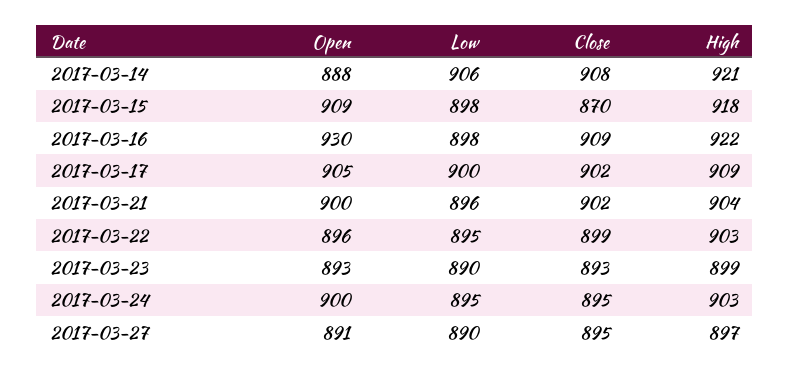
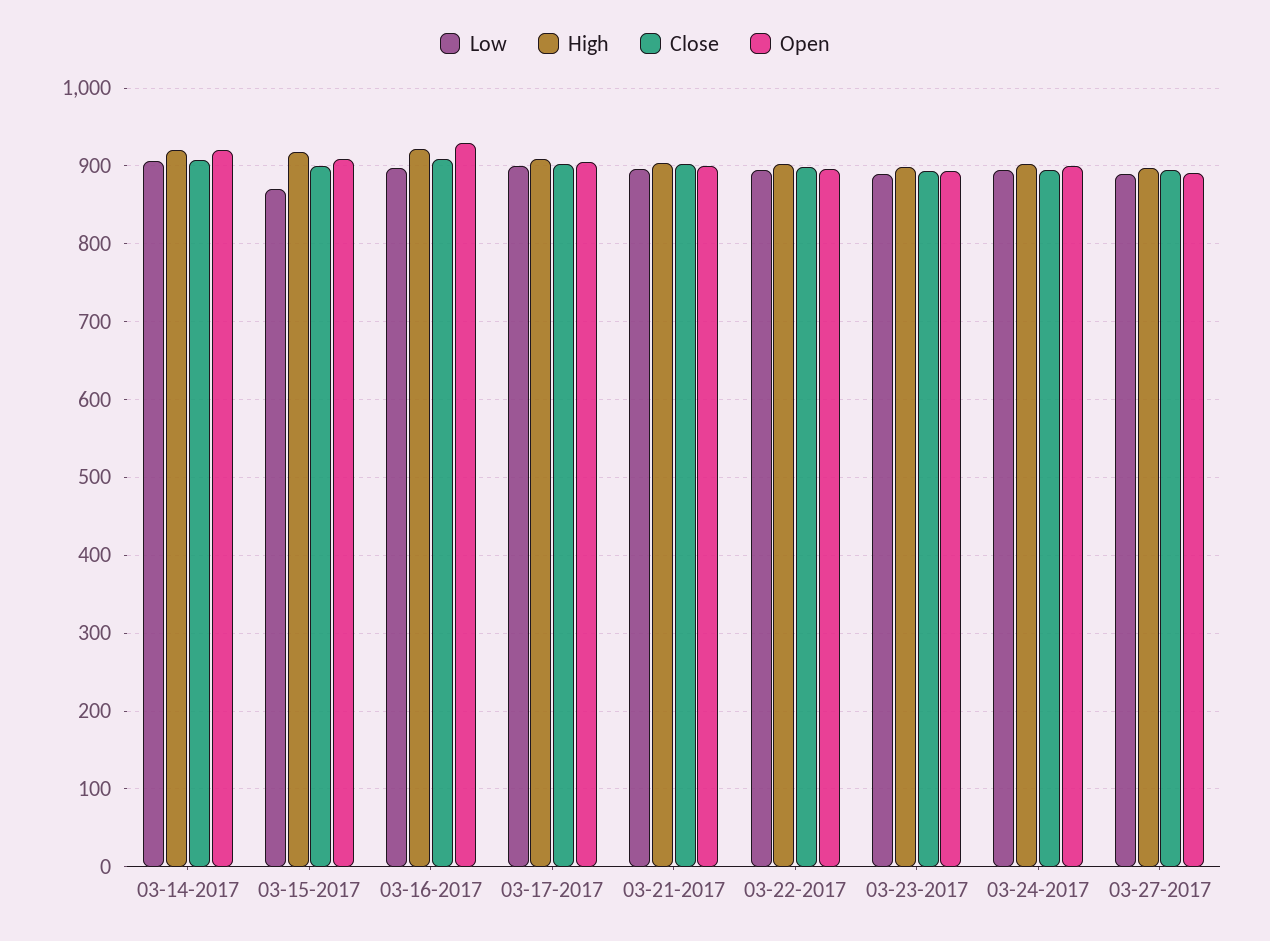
  {
    "Open": {
-     "2017-03-14": 888,
+     "2017-03-14": 920,
      "2017-03-15": 909,
      "2017-03-16": 930,
      "2017-03-17": 905,
      "2017-03-21": 900,
      "2017-03-22": 896,
      "2017-03-23": 893,
      "2017-03-24": 900,
      "2017-03-27": 891
    },
    "Low": {
      "2017-03-14": 906,
-     "2017-03-15": 898,
+     "2017-03-15": 870,
      "2017-03-16": 898,
      "2017-03-17": 900,
      "2017-03-21": 896,
      "2017-03-22": 895,
      "2017-03-23": 890,
      "2017-03-24": 895,
      "2017-03-27": 890
    },
    "Close": {
      "2017-03-14": 908,
-     "2017-03-15": 870,
+     "2017-03-15": 900,
      "2017-03-16": 909,
      "2017-03-17": 902,
      "2017-03-21": 902,
      "2017-03-22": 899,
      "2017-03-23": 893,
      "2017-03-24": 895,
      "2017-03-27": 895
    },
    "High": {
      "2017-03-14": 921,
      "2017-03-15": 918,
      "2017-03-16": 922,
      "2017-03-17": 909,
      "2017-03-21": 904,
      "2017-03-22": 903,
      "2017-03-23": 899,
      "2017-03-24": 903,
      "2017-03-27": 897
    }
  }

